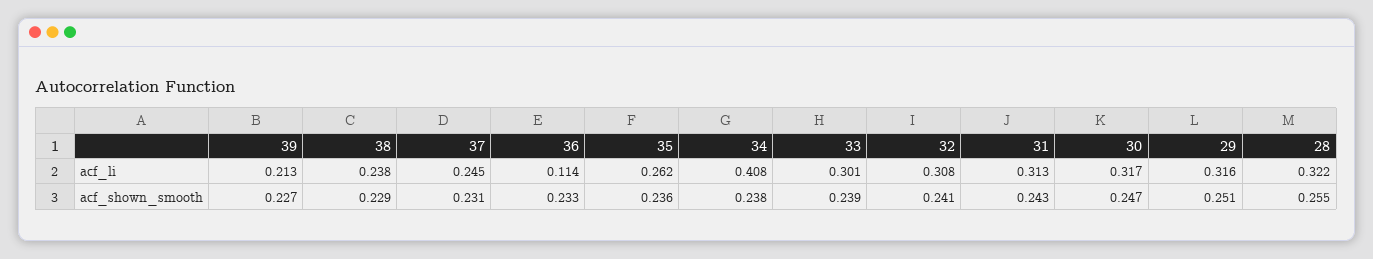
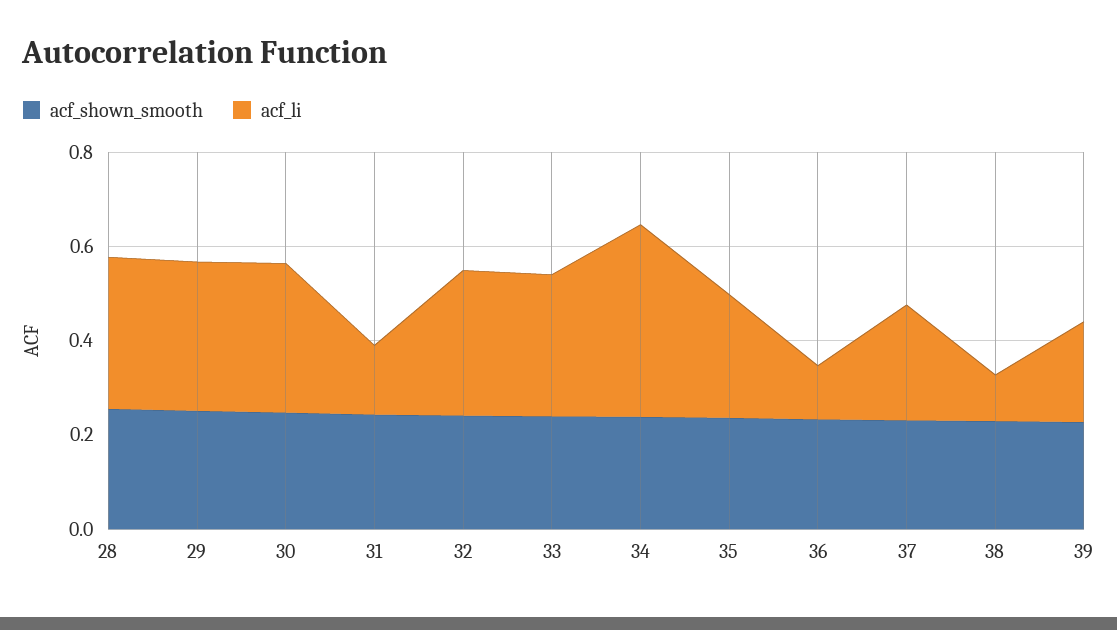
  {
    "acf_li": {
      "39": 0.213,
-     "38": 0.238,
+     "38": 0.1,
      "37": 0.245,
      "36": 0.114,
      "35": 0.262,
      "34": 0.408,
      "33": 0.301,
      "32": 0.308,
-     "31": 0.313,
+     "31": 0.15,
      "30": 0.317,
      "29": 0.316,
      "28": 0.322
    },
    "acf_shown_smooth": {
      "39": 0.227,
      "38": 0.229,
      "37": 0.231,
      "36": 0.233,
      "35": 0.236,
      "34": 0.238,
      "33": 0.239,
      "32": 0.241,
      "31": 0.243,
      "30": 0.247,
      "29": 0.251,
      "28": 0.255
    }
  }

